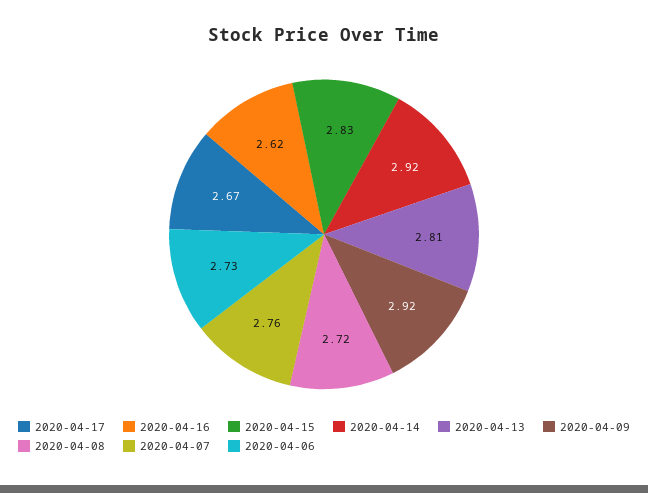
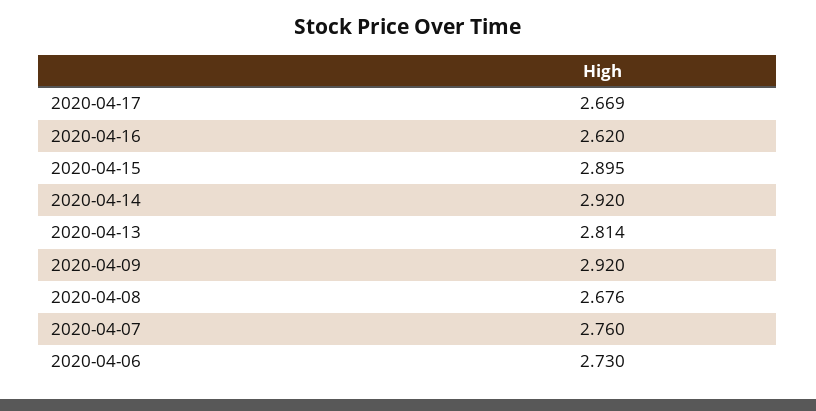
  {
    "2020-04-17": 2.669,
    "2020-04-16": 2.62,
-   "2020-04-15": 2.83,
+   "2020-04-15": 2.895,
    "2020-04-14": 2.92,
    "2020-04-13": 2.814,
    "2020-04-09": 2.92,
-   "2020-04-08": 2.72,
+   "2020-04-08": 2.676,
    "2020-04-07": 2.76,
    "2020-04-06": 2.73
  }

